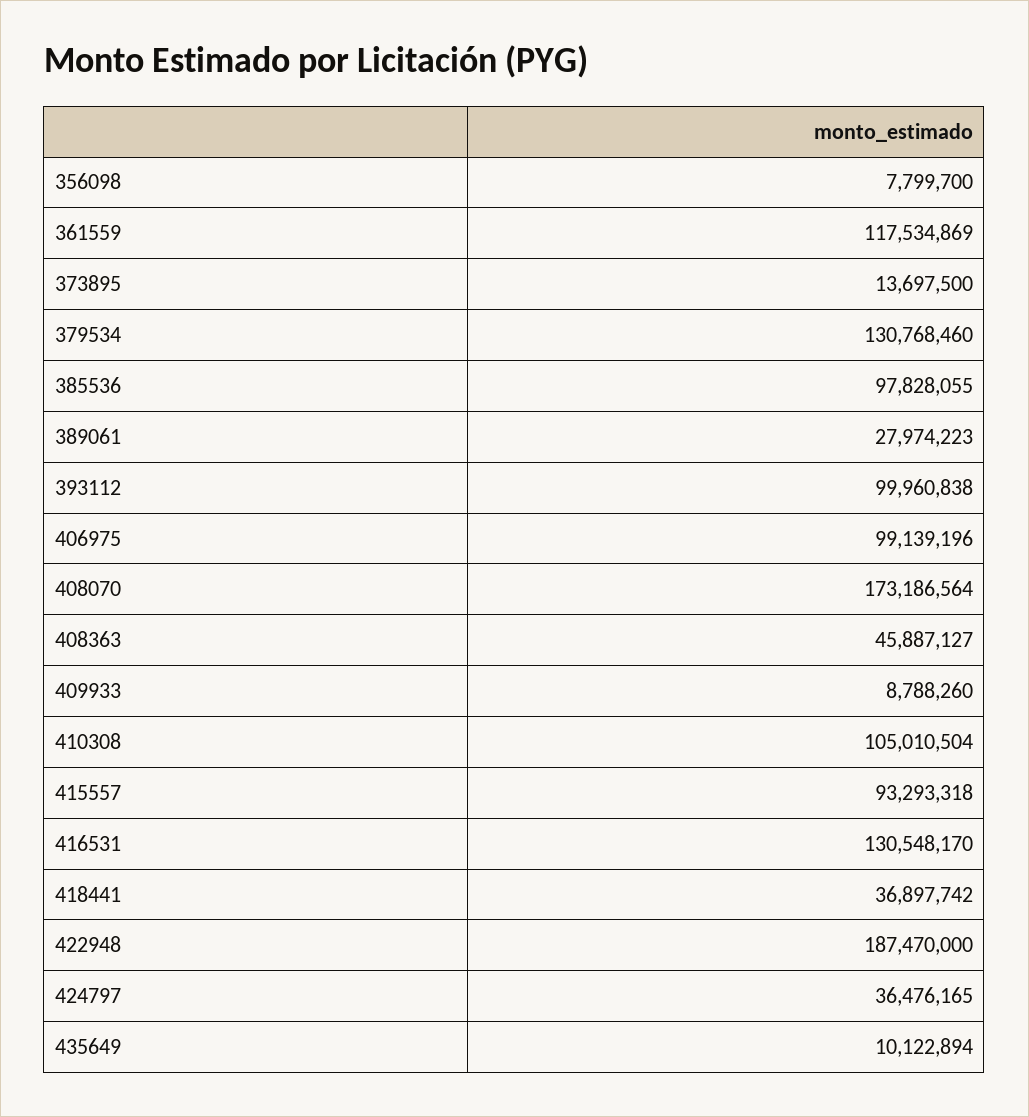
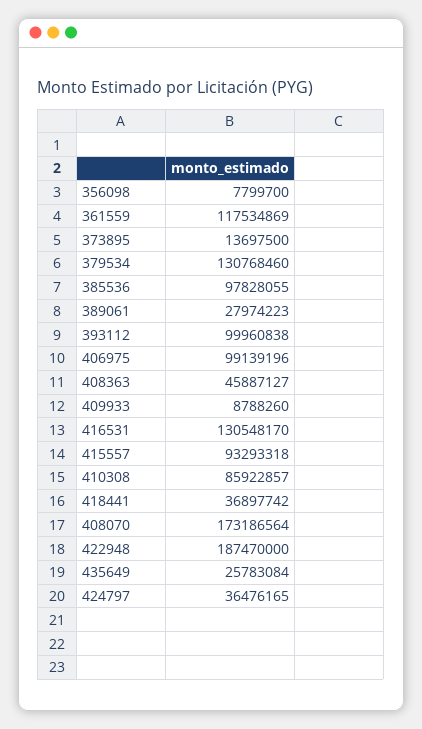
  {
    "356098": 7799700,
    "361559": 117534869,
    "373895": 13697500,
    "379534": 130768460,
    "385536": 97828055,
    "389061": 27974223,
    "393112": 99960838,
    "406975": 99139196,
    "408070": 173186564,
    "408363": 45887127,
    "409933": 8788260,
-   "410308": 105010504,
+   "410308": 85922857,
    "415557": 93293318,
    "416531": 130548170,
    "418441": 36897742,
    "422948": 187470000,
    "424797": 36476165,
-   "435649": 10122894
+   "435649": 25783084
  }

